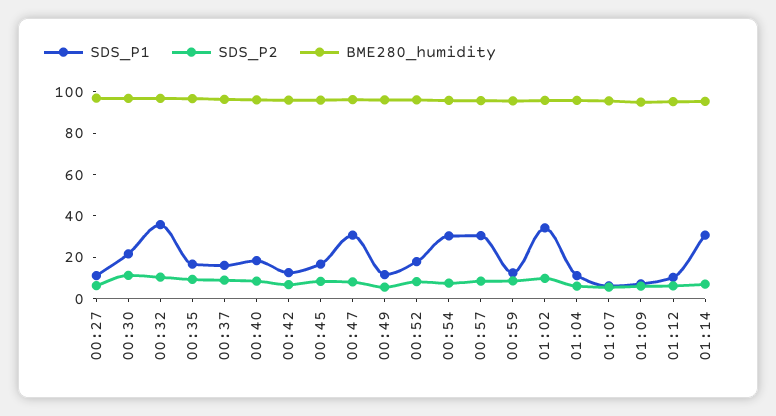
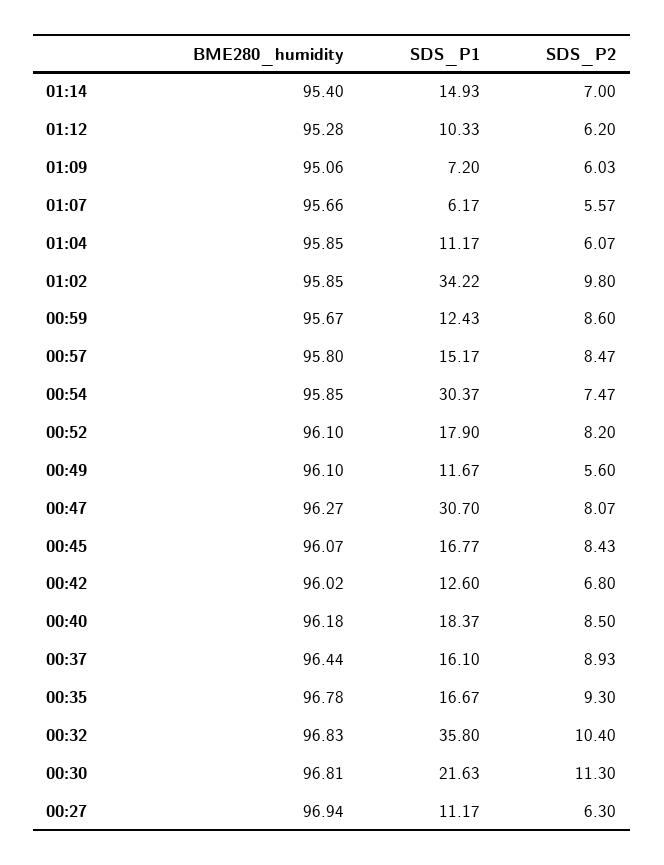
  {
    "SDS_P1": {
      "00:27": 11.17,
      "00:30": 21.63,
      "00:32": 35.8,
      "00:35": 16.67,
      "00:37": 16.1,
      "00:40": 18.37,
      "00:42": 12.6,
      "00:45": 16.77,
      "00:47": 30.7,
      "00:49": 11.67,
      "00:52": 17.9,
      "00:54": 30.37,
-     "00:57": 30,
+     "00:57": 15.17,
      "00:59": 12.43,
      "01:02": 34.22,
      "01:04": 11.17,
      "01:07": 6.17,
      "01:09": 7.2,
      "01:12": 10.33,
-     "01:14": 30
+     "01:14": 14.93
    },
    "SDS_P2": {
      "00:27": 6.3,
      "00:30": 11.3,
      "00:32": 10.4,
      "00:35": 9.3,
      "00:37": 8.93,
      "00:40": 8.5,
      "00:42": 6.8,
      "00:45": 8.43,
      "00:47": 8.07,
      "00:49": 5.6,
      "00:52": 8.2,
      "00:54": 7.47,
      "00:57": 8.47,
      "00:59": 8.6,
      "01:02": 9.8,
      "01:04": 6.07,
      "01:07": 5.57,
      "01:09": 6.03,
      "01:12": 6.2,
      "01:14": 7
    },
    "BME280_humidity": {
      "00:27": 96.94,
      "00:30": 96.81,
      "00:32": 96.83,
      "00:35": 96.78,
      "00:37": 96.44,
      "00:40": 96.18,
      "00:42": 96.02,
      "00:45": 96.07,
      "00:47": 96.27,
      "00:49": 96.1,
      "00:52": 96.1,
      "00:54": 95.85,
      "00:57": 95.8,
      "00:59": 95.67,
      "01:02": 95.85,
      "01:04": 95.85,
      "01:07": 95.66,
      "01:09": 95.06,
      "01:12": 95.28,
      "01:14": 95.4
    }
  }

